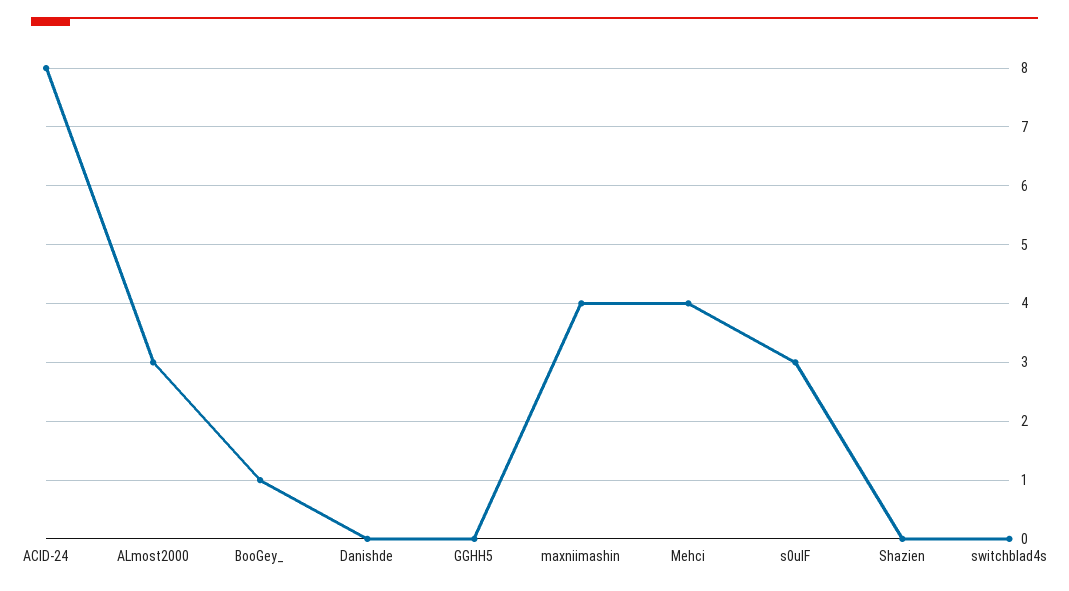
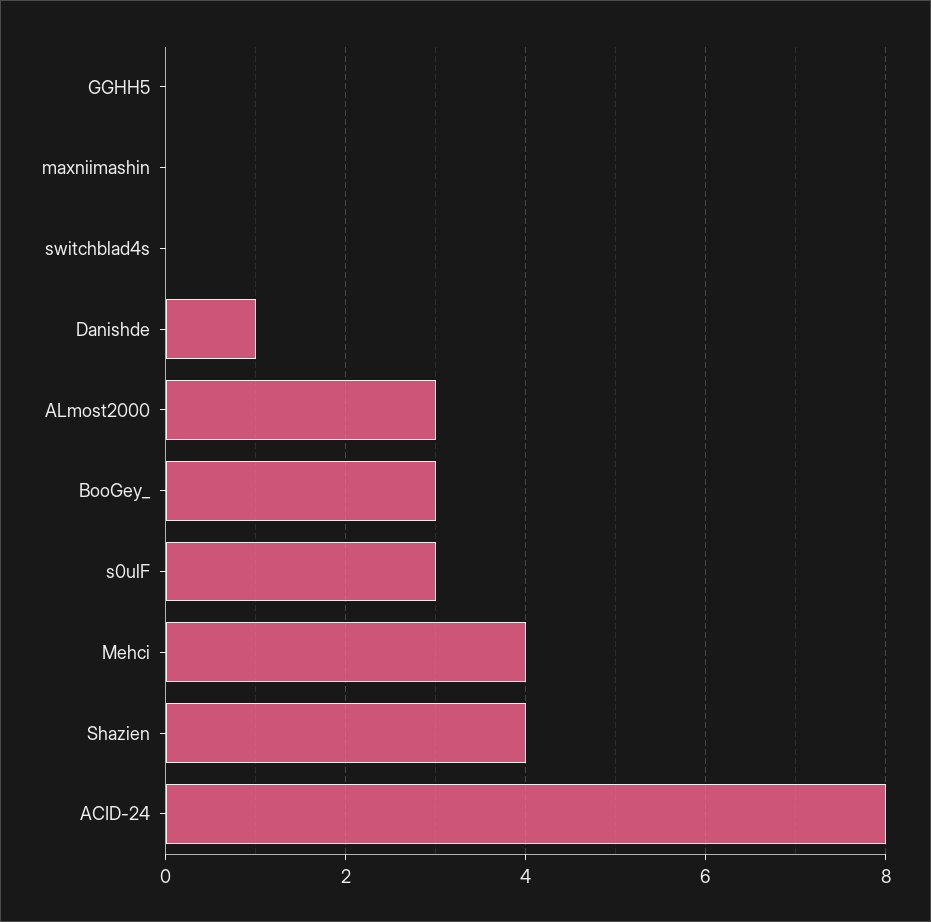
  {
    "ACID-24": 8,
    "ALmost2000": 3,
-   "BooGey_": 1,
+   "BooGey_": 3,
-   "Danishde": 0,
+   "Danishde": 1,
    "GGHH5": 0,
-   "maxniimashin": 4,
+   "maxniimashin": 0,
    "Mehci": 4,
    "s0ulF": 3,
-   "Shazien": 0,
+   "Shazien": 4,
    "switchblad4s": 0
  }

